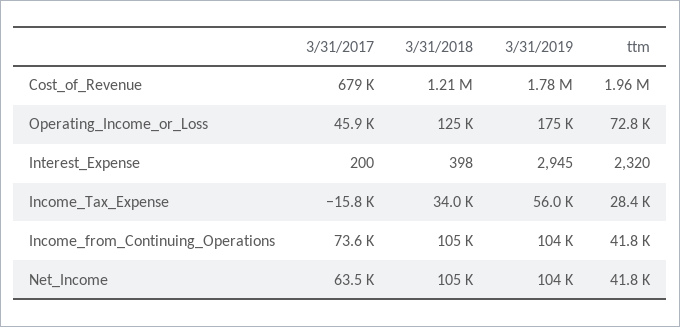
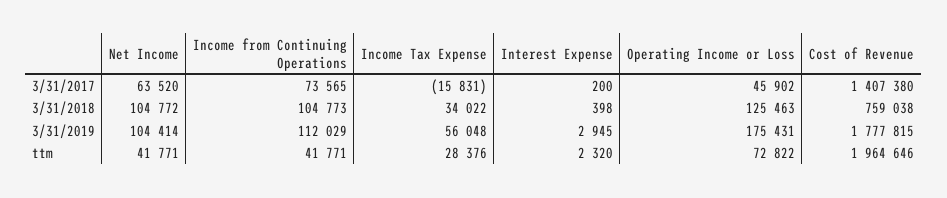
  {
    "3/31/2017": {
-     "Cost_of_Revenue": 679000,
+     "Cost_of_Revenue": 1407380,
      "Operating_Income_or_Loss": 45902,
      "Interest_Expense": 200,
      "Income_Tax_Expense": -15831,
      "Income_from_Continuing_Operations": 73565,
      "Net_Income": 63520
    },
    "3/31/2018": {
-     "Cost_of_Revenue": 1210000,
+     "Cost_of_Revenue": 759038,
      "Operating_Income_or_Loss": 125463,
      "Interest_Expense": 398,
      "Income_Tax_Expense": 34022,
      "Income_from_Continuing_Operations": 104773,
      "Net_Income": 104772
    },
    "3/31/2019": {
      "Cost_of_Revenue": 1777815,
      "Operating_Income_or_Loss": 175431,
      "Interest_Expense": 2945,
      "Income_Tax_Expense": 56048,
-     "Income_from_Continuing_Operations": 104000,
+     "Income_from_Continuing_Operations": 112029,
      "Net_Income": 104414
    },
    "ttm": {
      "Cost_of_Revenue": 1964646,
      "Operating_Income_or_Loss": 72822,
      "Interest_Expense": 2320,
      "Income_Tax_Expense": 28376,
      "Income_from_Continuing_Operations": 41771,
      "Net_Income": 41771
    }
  }

